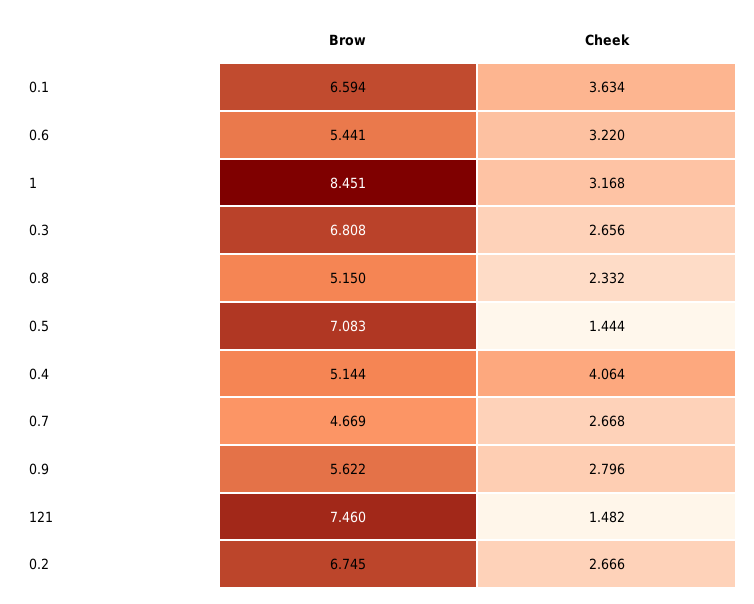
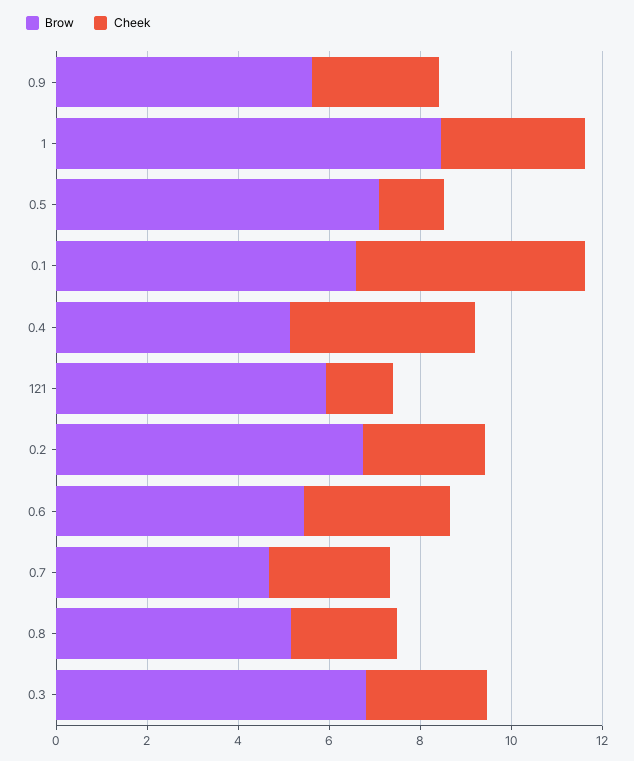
  {
    "Brow": {
      "0.1": 6.594,
      "0.6": 5.441,
      "1": 8.451,
      "0.3": 6.808,
      "0.8": 5.15,
      "0.5": 7.083,
      "0.4": 5.144,
      "0.7": 4.669,
      "0.9": 5.622,
-     "121": 7.46,
+     "121": 6,
      "0.2": 6.745
    },
    "Cheek": {
-     "0.1": 3.634,
+     "0.1": 5,
      "0.6": 3.22,
      "1": 3.168,
      "0.3": 2.656,
      "0.8": 2.332,
      "0.5": 1.444,
      "0.4": 4.064,
      "0.7": 2.668,
      "0.9": 2.796,
      "121": 1.482,
      "0.2": 2.666
    }
  }

